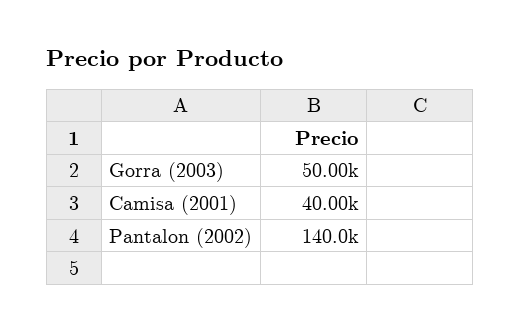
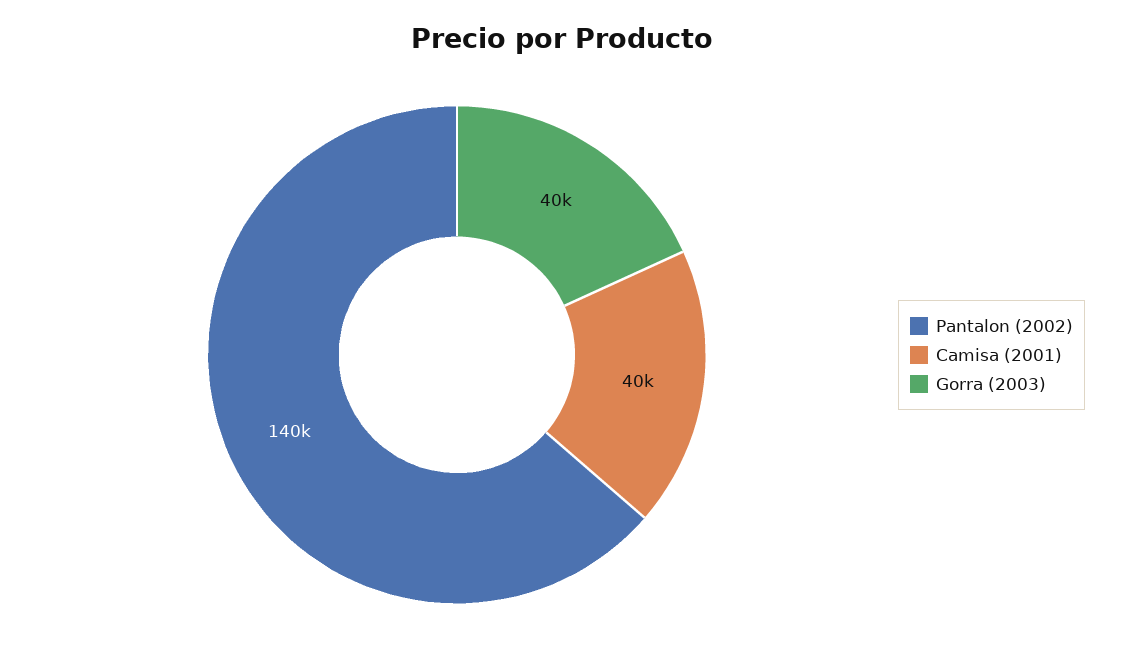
  {
-   "Gorra (2003)": 50000,
+   "Gorra (2003)": 40000,
    "Camisa (2001)": 40000,
    "Pantalon (2002)": 140000
  }

